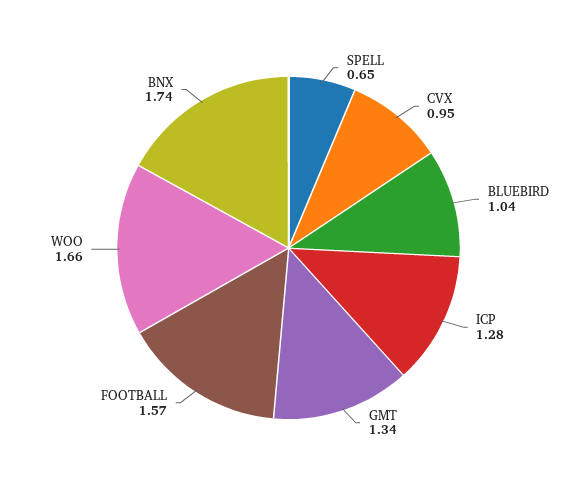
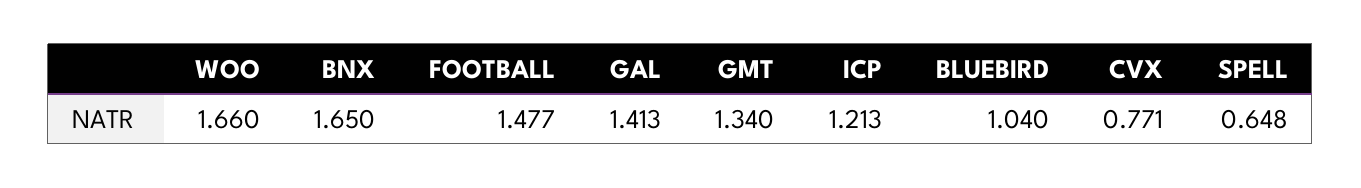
  {
    "SPELL": 0.648,
-   "CVX": 0.95,
+   "CVX": 0.771,
    "BLUEBIRD": 1.04,
-   "ICP": 1.28,
+   "ICP": 1.213,
    "GMT": 1.34,
-   "FOOTBALL": 1.57,
+   "FOOTBALL": 1.477,
    "WOO": 1.66,
-   "BNX": 1.74
+   "BNX": 1.65,
+   "GAL": 1.413
  }

